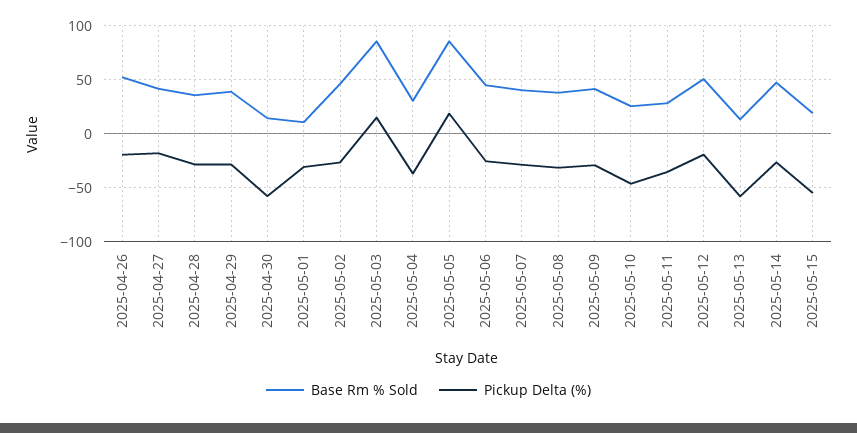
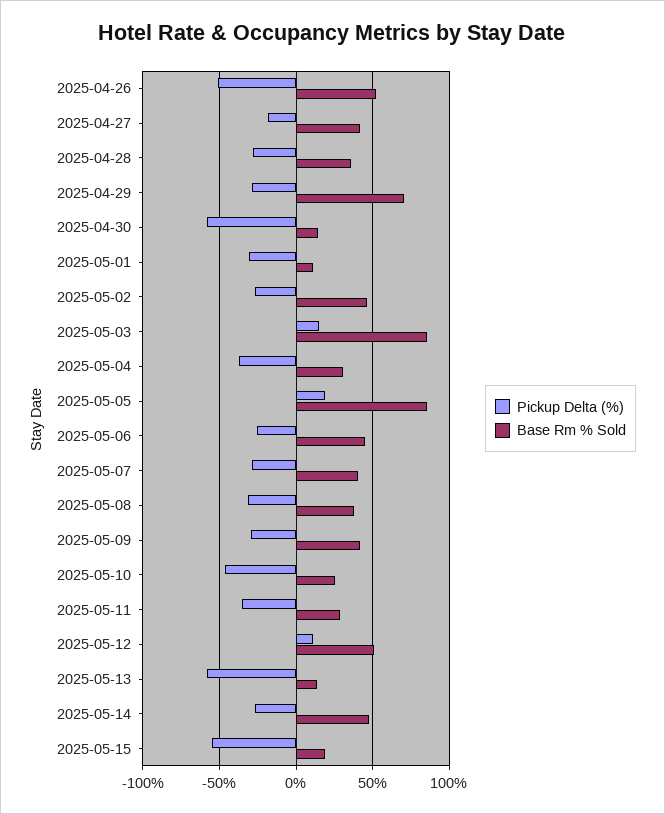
  {
    "Base Rm % Sold": {
      "2025-04-26": 50,
      "2025-04-27": 40,
      "2025-04-28": 35,
-     "2025-04-29": 40,
+     "2025-04-29": 70,
      "2025-04-30": 15,
      "2025-05-01": 10,
      "2025-05-02": 45,
      "2025-05-03": 85,
      "2025-05-04": 30,
      "2025-05-05": 85,
      "2025-05-06": 45,
      "2025-05-07": 40,
      "2025-05-08": 40,
      "2025-05-09": 40,
      "2025-05-10": 25,
      "2025-05-11": 30,
      "2025-05-12": 50,
      "2025-05-13": 15,
      "2025-05-14": 45,
      "2025-05-15": 20
    },
    "Pickup Delta (%)": {
-     "2025-04-26": -20,
+     "2025-04-26": -50,
      "2025-04-27": -20,
      "2025-04-28": -30,
      "2025-04-29": -30,
      "2025-04-30": -60,
      "2025-05-01": -30,
      "2025-05-02": -25,
      "2025-05-03": 15,
      "2025-05-04": -35,
      "2025-05-05": 20,
      "2025-05-06": -25,
      "2025-05-07": -30,
      "2025-05-08": -30,
      "2025-05-09": -30,
      "2025-05-10": -45,
      "2025-05-11": -35,
-     "2025-05-12": -20,
+     "2025-05-12": 10,
      "2025-05-13": -60,
      "2025-05-14": -25,
      "2025-05-15": -55
    }
  }

